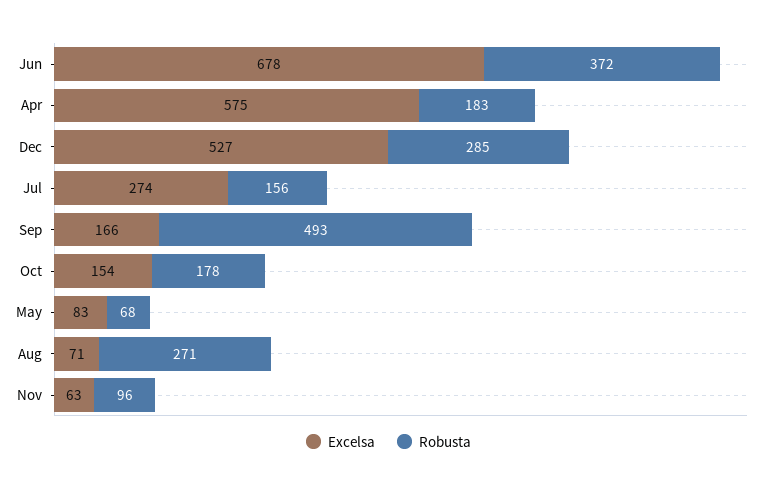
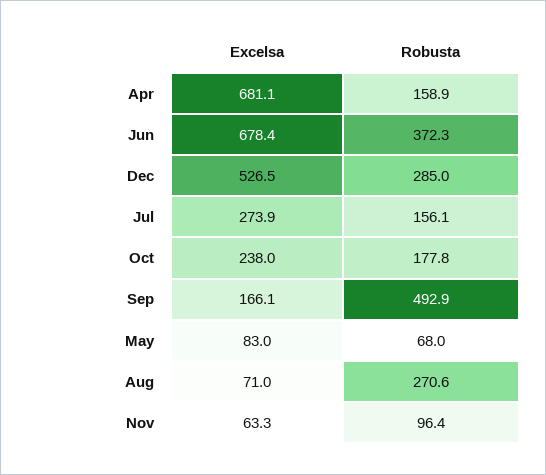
  {
    "Excelsa": {
      "Jun": 678.4,
-     "Apr": 575,
+     "Apr": 681.1,
      "Dec": 526.5,
      "Jul": 273.9,
      "Sep": 166.1,
-     "Oct": 154,
+     "Oct": 238,
      "May": 83,
      "Aug": 71,
      "Nov": 63.3
    },
    "Robusta": {
      "Jun": 372.3,
-     "Apr": 183,
+     "Apr": 158.9,
      "Dec": 285,
      "Jul": 156.1,
      "Sep": 492.9,
      "Oct": 177.8,
      "May": 68,
      "Aug": 270.6,
      "Nov": 96.4
    }
  }

